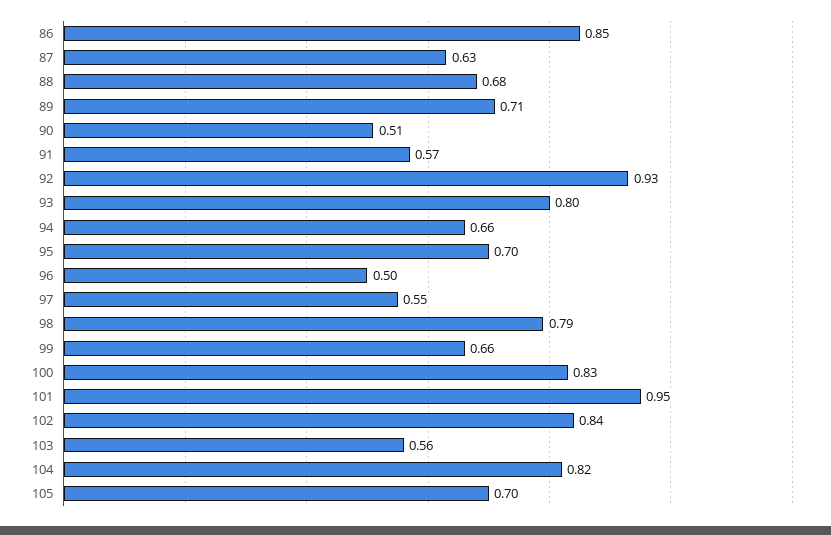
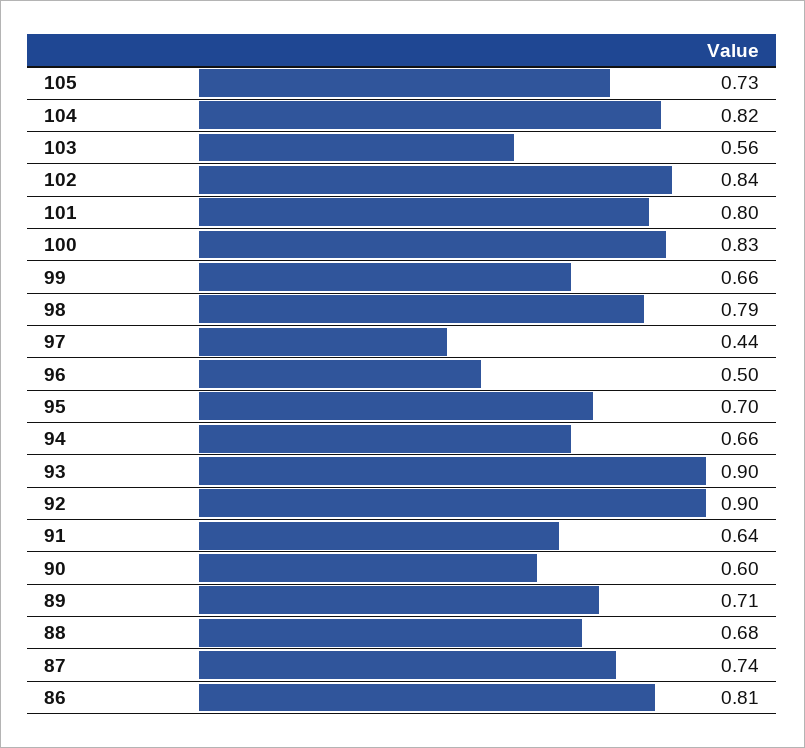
  {
-   "86": 0.85,
+   "86": 0.81,
-   "87": 0.63,
+   "87": 0.74,
    "88": 0.68,
    "89": 0.71,
-   "90": 0.51,
+   "90": 0.6,
-   "91": 0.57,
+   "91": 0.64,
-   "92": 0.93,
+   "92": 0.9,
-   "93": 0.8,
+   "93": 0.9,
    "94": 0.66,
    "95": 0.7,
    "96": 0.5,
-   "97": 0.55,
+   "97": 0.44,
    "98": 0.79,
    "99": 0.66,
    "100": 0.83,
-   "101": 0.95,
+   "101": 0.8,
    "102": 0.84,
    "103": 0.56,
    "104": 0.82,
-   "105": 0.7
+   "105": 0.73
  }

